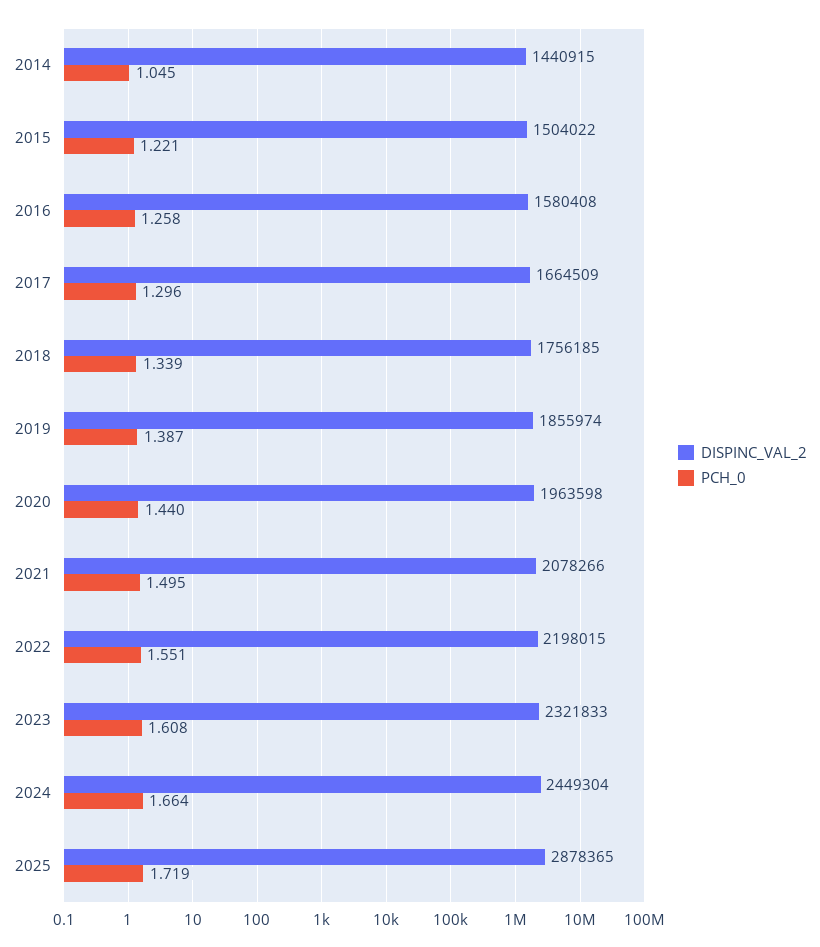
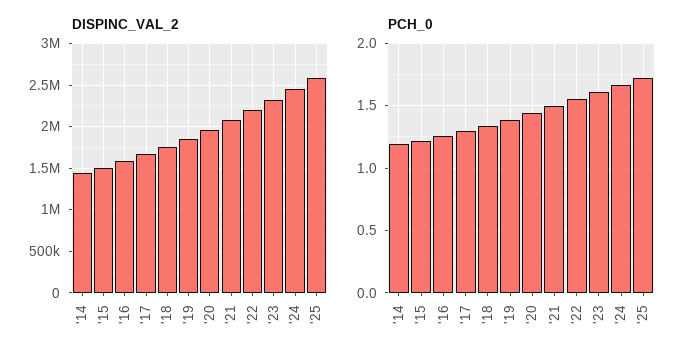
  {
    "DISPINC_VAL_2": {
      "2014": 1440915,
      "2015": 1504022,
      "2016": 1580408,
      "2017": 1664509,
      "2018": 1756185,
      "2019": 1855974,
      "2020": 1963598,
      "2021": 2078266,
      "2022": 2198015,
      "2023": 2321833,
      "2024": 2449304,
-     "2025": 2878365
+     "2025": 2600000
    },
    "PCH_0": {
-     "2014": 1.045,
+     "2014": 1.2,
      "2015": 1.221,
      "2016": 1.258,
      "2017": 1.296,
      "2018": 1.339,
      "2019": 1.387,
      "2020": 1.44,
      "2021": 1.495,
      "2022": 1.551,
      "2023": 1.608,
      "2024": 1.664,
      "2025": 1.719
    }
  }

